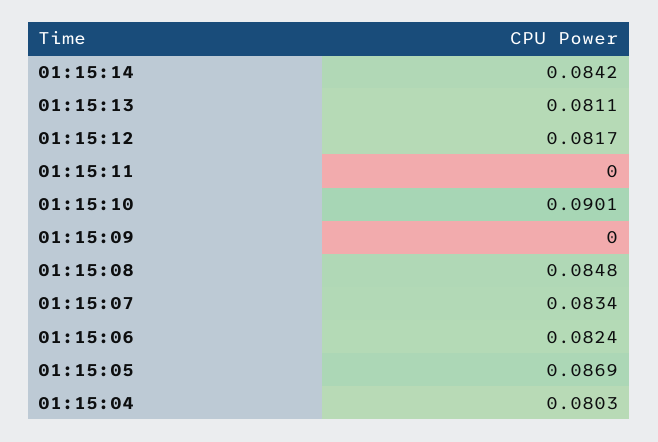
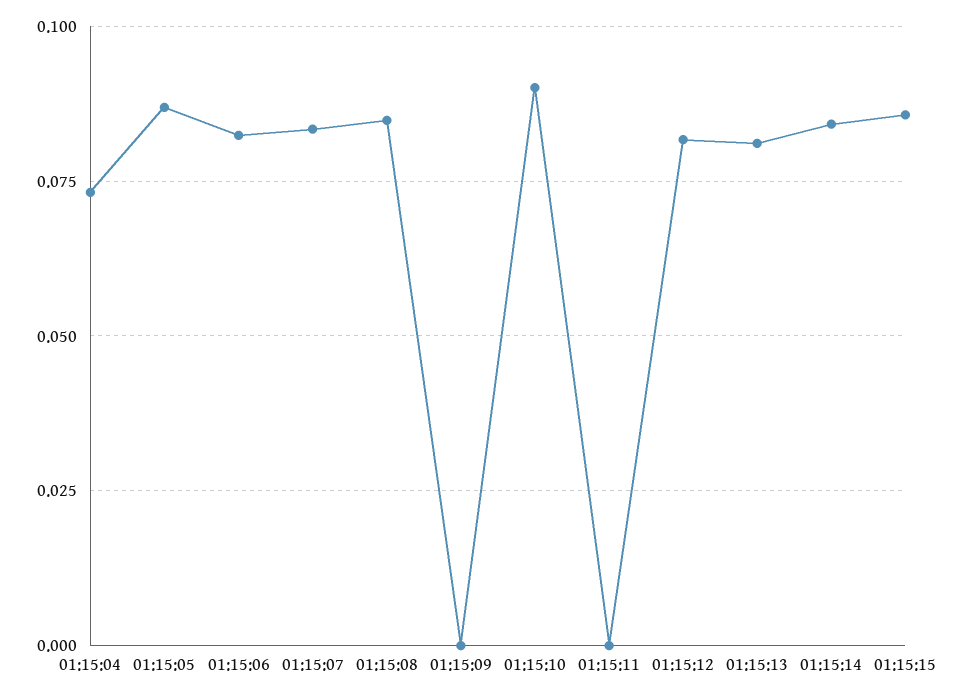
  {
    "01:15:14": 0.0842,
    "01:15:13": 0.0811,
    "01:15:12": 0.0817,
    "01:15:11": 0,
    "01:15:10": 0.0901,
    "01:15:09": 0,
    "01:15:08": 0.0848,
    "01:15:07": 0.0834,
    "01:15:06": 0.0824,
    "01:15:05": 0.0869,
-   "01:15:04": 0.0803
+   "01:15:04": 0.0725,
+   "01:15:15": 0.085
  }

